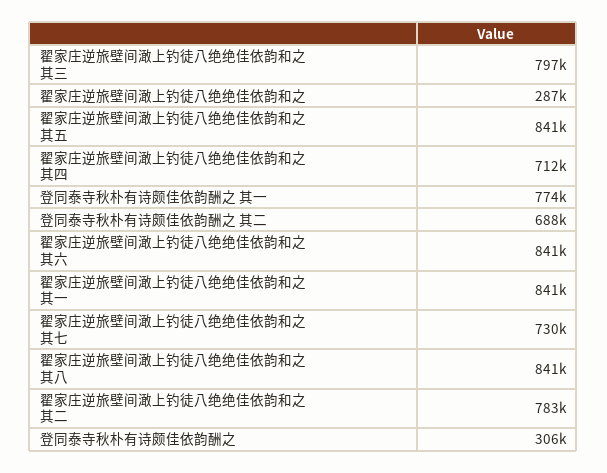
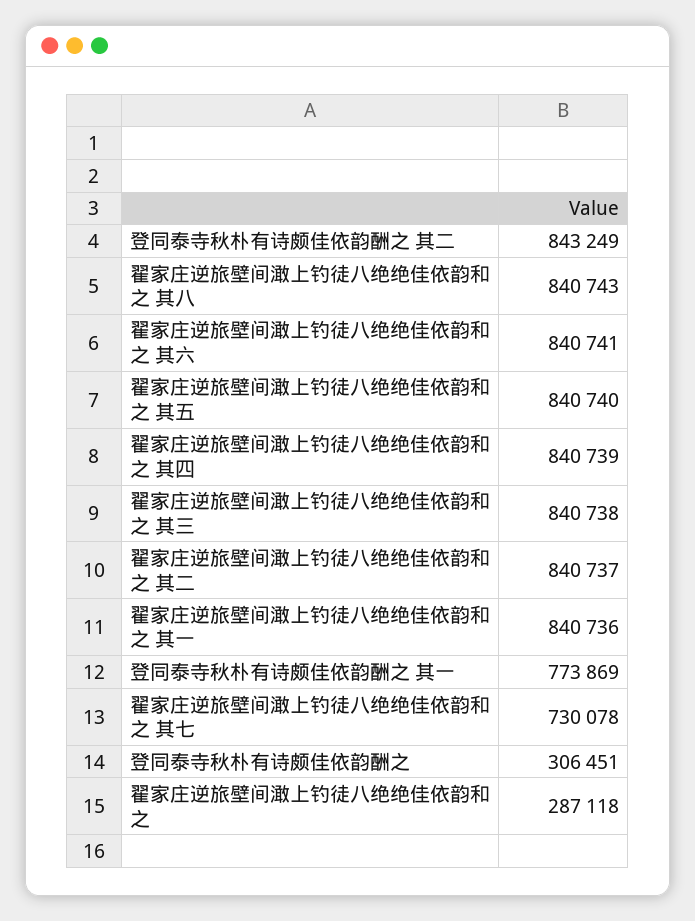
  {
-   "翟家庄逆旅壁间澉上钓徒八绝绝佳依韵和之 其三": 797000,
+   "翟家庄逆旅壁间澉上钓徒八绝绝佳依韵和之 其三": 840738,
    "翟家庄逆旅壁间澉上钓徒八绝绝佳依韵和之": 287118,
    "翟家庄逆旅壁间澉上钓徒八绝绝佳依韵和之 其五": 840740,
-   "翟家庄逆旅壁间澉上钓徒八绝绝佳依韵和之 其四": 712000,
+   "翟家庄逆旅壁间澉上钓徒八绝绝佳依韵和之 其四": 840739,
    "登同泰寺秋朴有诗颇佳依韵酬之 其一": 773869,
-   "登同泰寺秋朴有诗颇佳依韵酬之 其二": 688000,
+   "登同泰寺秋朴有诗颇佳依韵酬之 其二": 843249,
    "翟家庄逆旅壁间澉上钓徒八绝绝佳依韵和之 其六": 840741,
    "翟家庄逆旅壁间澉上钓徒八绝绝佳依韵和之 其一": 840736,
    "翟家庄逆旅壁间澉上钓徒八绝绝佳依韵和之 其七": 730078,
    "翟家庄逆旅壁间澉上钓徒八绝绝佳依韵和之 其八": 840743,
-   "翟家庄逆旅壁间澉上钓徒八绝绝佳依韵和之 其二": 783000,
+   "翟家庄逆旅壁间澉上钓徒八绝绝佳依韵和之 其二": 840737,
    "登同泰寺秋朴有诗颇佳依韵酬之": 306451
  }

